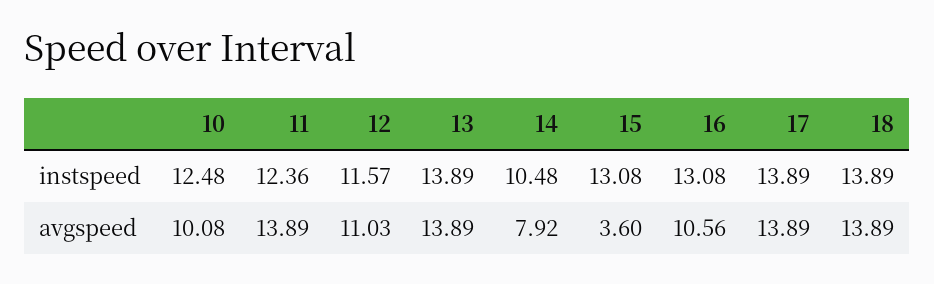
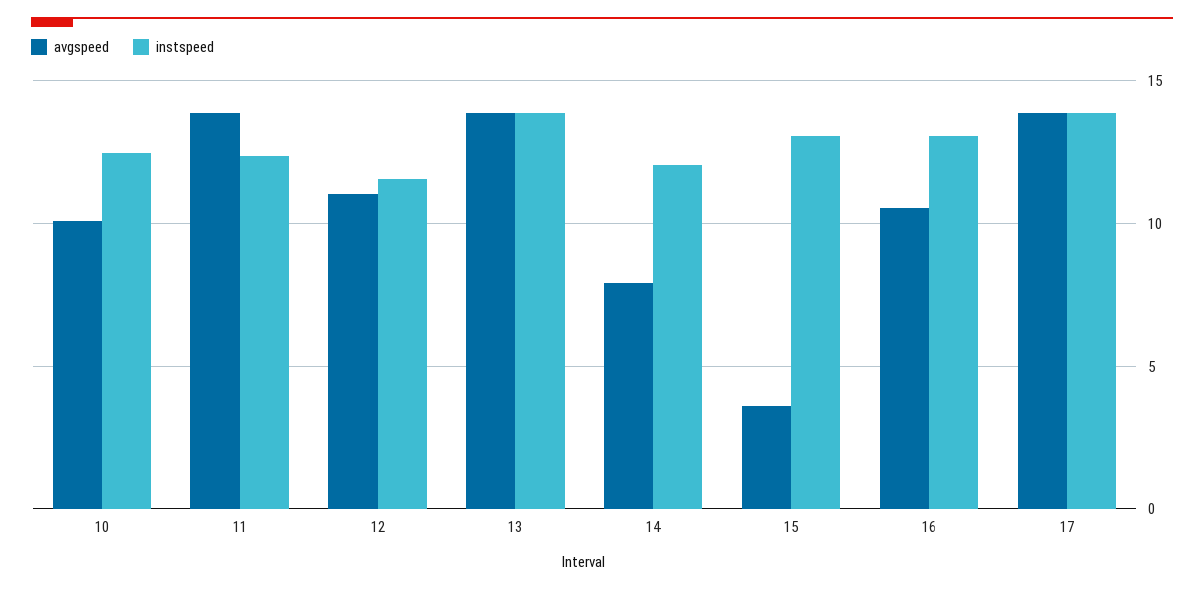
  {
    "instspeed": {
      "10": 12.48,
      "11": 12.36,
      "12": 11.57,
      "13": 13.89,
-     "14": 10.48,
+     "14": 12,
      "15": 13.08,
      "16": 13.08,
-     "17": 13.89,
+     "17": 13.89
-     "18": 13.89
    },
    "avgspeed": {
      "10": 10.08,
      "11": 13.89,
      "12": 11.03,
      "13": 13.89,
      "14": 7.92,
      "15": 3.6,
      "16": 10.56,
-     "17": 13.89,
+     "17": 13.89
-     "18": 13.89
    }
  }

